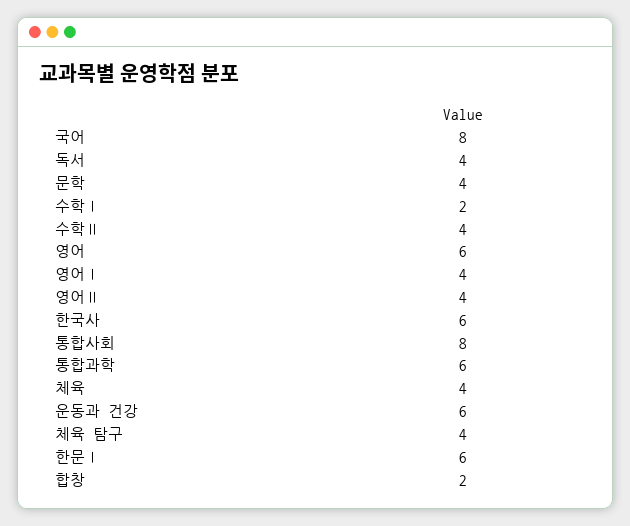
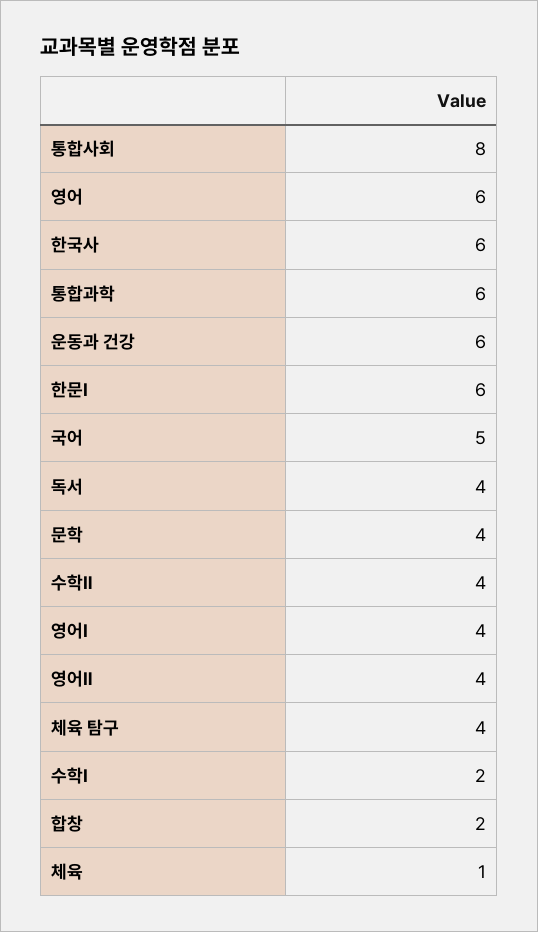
  {
-   "국어": 8,
+   "국어": 5,
    "독서": 4,
    "문학": 4,
    "수학Ⅰ": 2,
    "수학Ⅱ": 4,
    "영어": 6,
    "영어Ⅰ": 4,
    "영어Ⅱ": 4,
    "한국사": 6,
    "통합사회": 8,
    "통합과학": 6,
-   "체육": 4,
+   "체육": 1,
    "운동과 건강": 6,
    "체육 탐구": 4,
    "한문Ⅰ": 6,
    "합창": 2
  }

